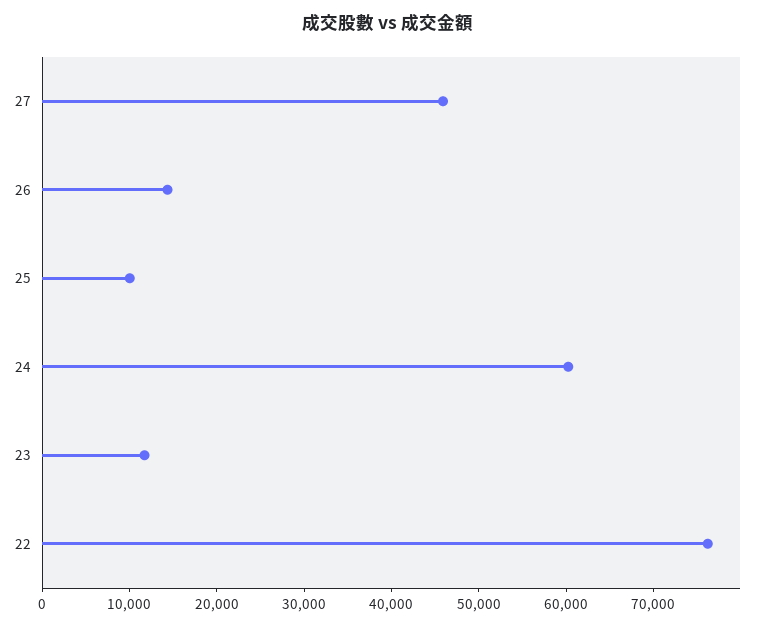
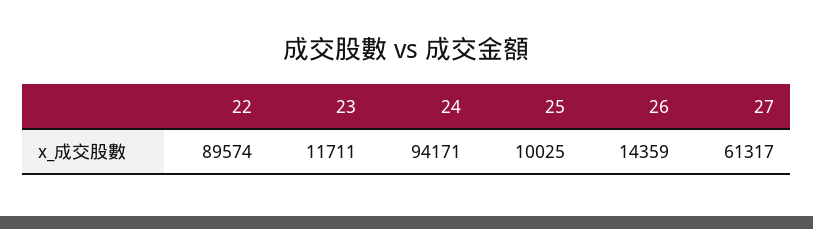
  {
-   "27": 46000,
+   "27": 61317,
    "26": 14359,
    "25": 10025,
-   "24": 60000,
+   "24": 94171,
    "23": 11711,
-   "22": 76000
+   "22": 89574
  }

